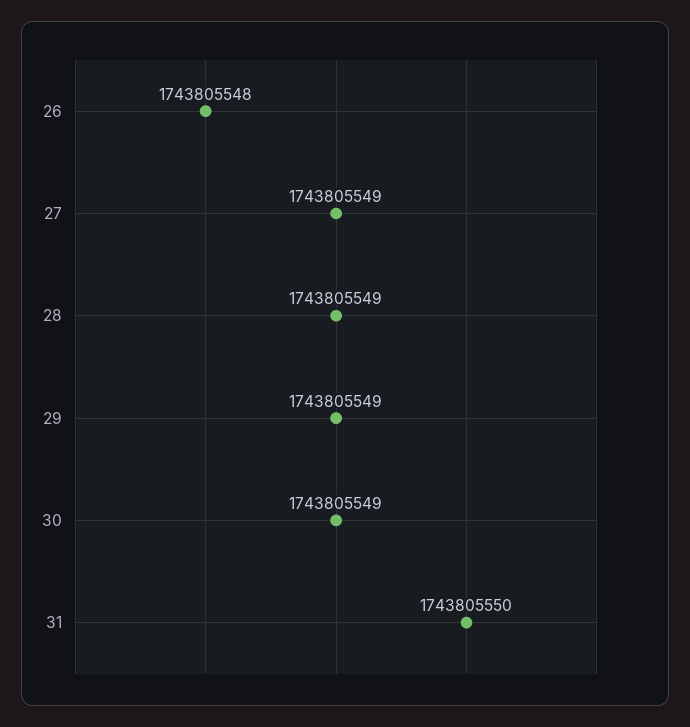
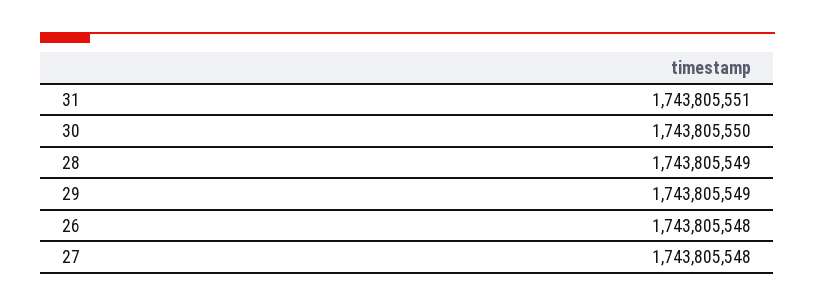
  {
    "26": 1743805548,
-   "27": 1743805549,
+   "27": 1743805548,
    "28": 1743805549,
    "29": 1743805549,
-   "30": 1743805549,
+   "30": 1743805550,
-   "31": 1743805550
+   "31": 1743805551
  }

